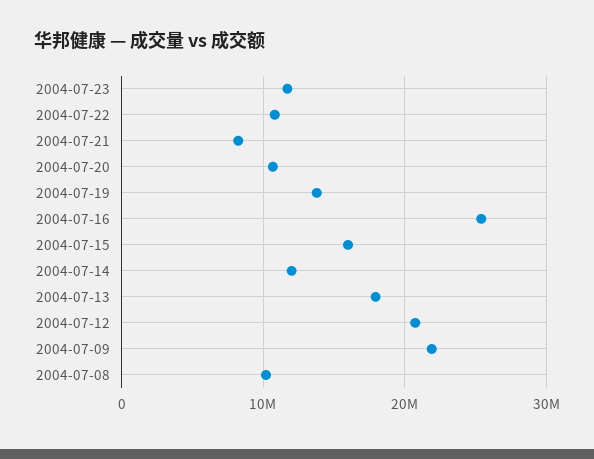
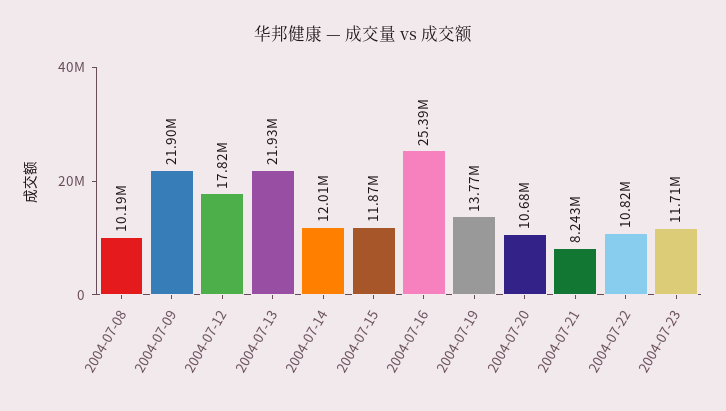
  {
    "2004-07-23": 11710000,
    "2004-07-22": 10820000,
    "2004-07-21": 8243000,
    "2004-07-20": 10680000,
    "2004-07-19": 13770000,
    "2004-07-16": 25390000,
-   "2004-07-15": 16000000,
+   "2004-07-15": 11870000,
    "2004-07-14": 12010000,
-   "2004-07-13": 18000000,
+   "2004-07-13": 21930000,
-   "2004-07-12": 21000000,
+   "2004-07-12": 17820000,
    "2004-07-09": 21900000,
    "2004-07-08": 10190000
  }

